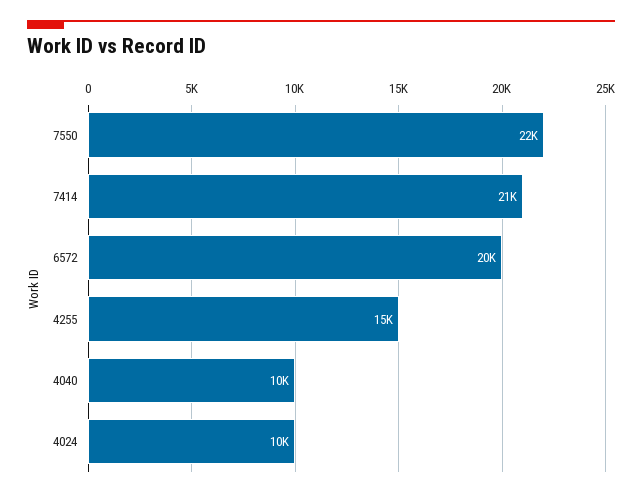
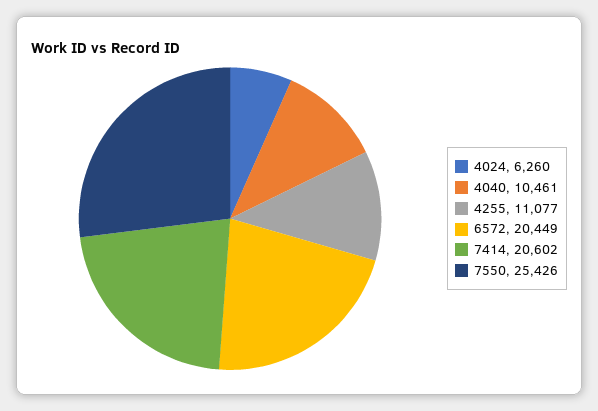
  {
-   "7550": 22000,
+   "7550": 25426,
    "7414": 20602,
    "6572": 20449,
-   "4255": 15000,
+   "4255": 11077,
    "4040": 10461,
-   "4024": 10000
+   "4024": 6260
  }

